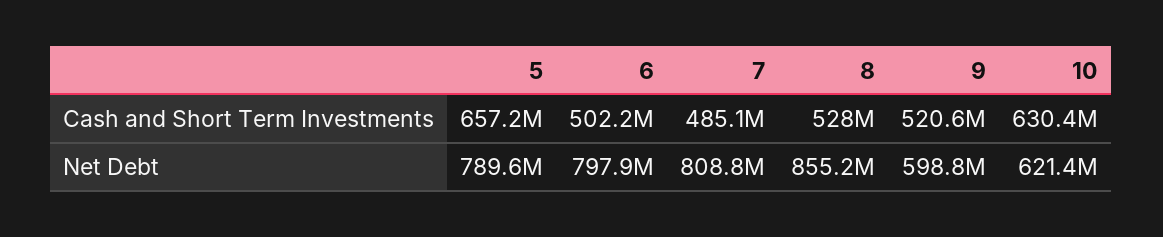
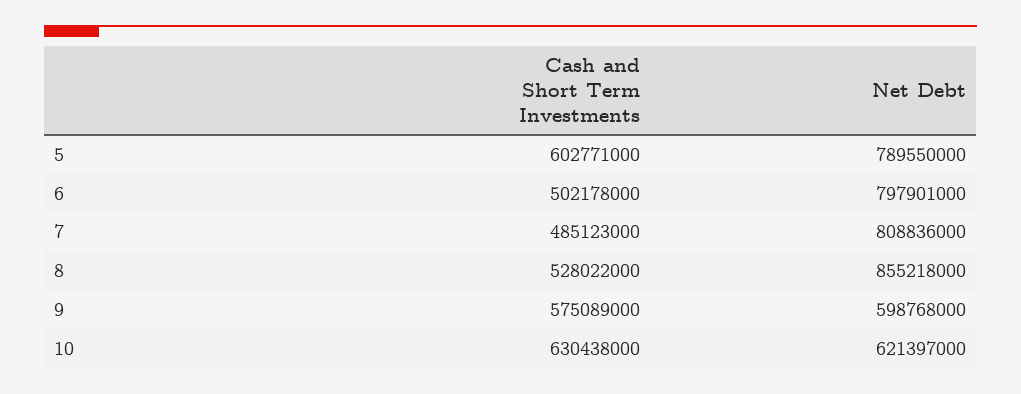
  {
    "5": {
-     "Cash and Short Term Investments": 657200000,
+     "Cash and Short Term Investments": 602771000,
      "Net Debt": 789550000
    },
    "6": {
      "Cash and Short Term Investments": 502178000,
      "Net Debt": 797901000
    },
    "7": {
      "Cash and Short Term Investments": 485123000,
      "Net Debt": 808836000
    },
    "8": {
      "Cash and Short Term Investments": 528022000,
      "Net Debt": 855218000
    },
    "9": {
-     "Cash and Short Term Investments": 520600000,
+     "Cash and Short Term Investments": 575089000,
      "Net Debt": 598768000
    },
    "10": {
      "Cash and Short Term Investments": 630438000,
      "Net Debt": 621397000
    }
  }

